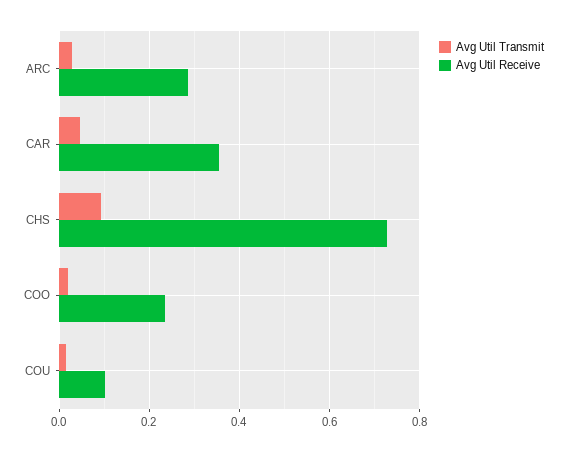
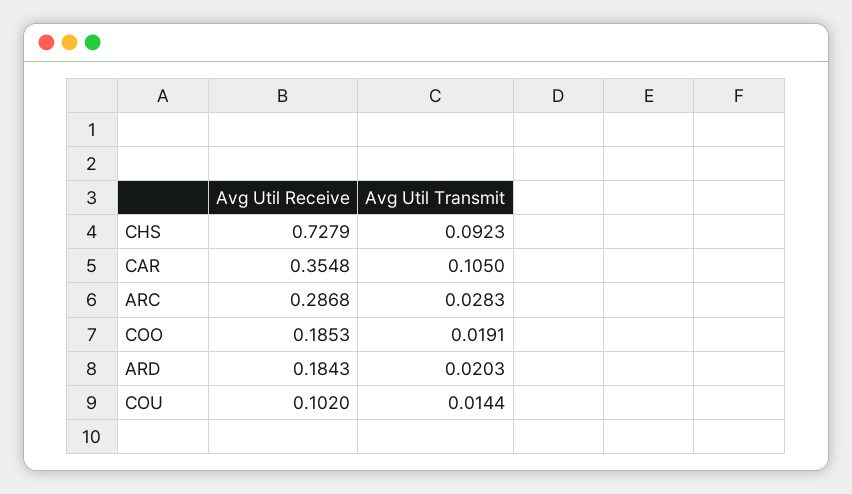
  {
    "Avg Util Transmit": {
      "ARC": 0.0283,
-     "CAR": 0.04,
+     "CAR": 0.105,
      "CHS": 0.0923,
      "COO": 0.0191,
-     "COU": 0.0144
+     "COU": 0.0144,
+     "ARD": 0.0203
    },
    "Avg Util Receive": {
      "ARC": 0.2868,
      "CAR": 0.3548,
      "CHS": 0.7279,
-     "COO": 0.24,
+     "COO": 0.1853,
-     "COU": 0.102
+     "COU": 0.102,
+     "ARD": 0.1843
    }
  }

